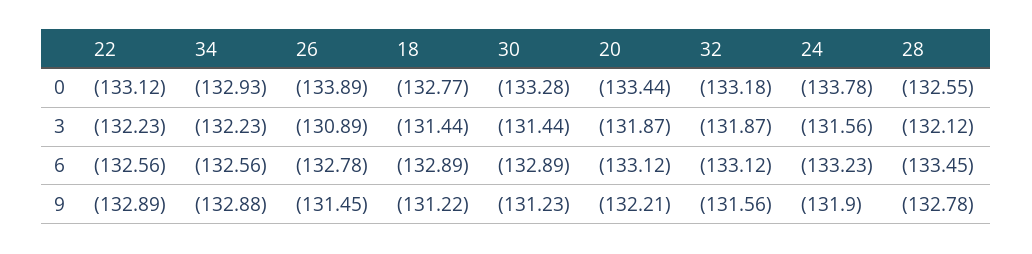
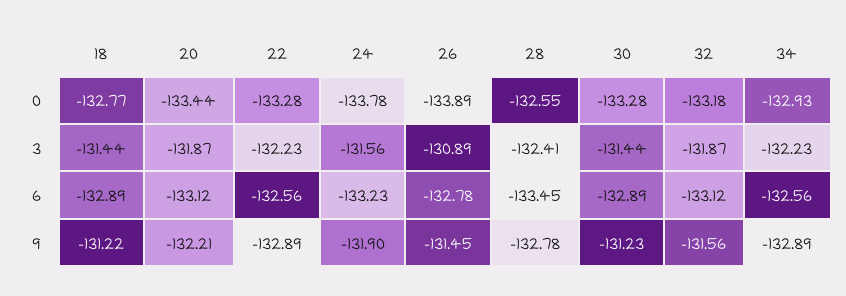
  {
    "22": {
-     "0": -133.12,
+     "0": -133.28,
      "3": -132.23,
      "6": -132.56,
      "9": -132.89
    },
    "34": {
      "0": -132.93,
      "3": -132.23,
      "6": -132.56,
-     "9": -132.88
+     "9": -132.89
    },
    "26": {
      "0": -133.89,
      "3": -130.89,
      "6": -132.78,
      "9": -131.45
    },
    "18": {
      "0": -132.77,
      "3": -131.44,
      "6": -132.89,
      "9": -131.22
    },
    "30": {
      "0": -133.28,
      "3": -131.44,
      "6": -132.89,
      "9": -131.23
    },
    "20": {
      "0": -133.44,
      "3": -131.87,
      "6": -133.12,
      "9": -132.21
    },
    "32": {
      "0": -133.18,
      "3": -131.87,
      "6": -133.12,
      "9": -131.56
    },
    "24": {
      "0": -133.78,
      "3": -131.56,
      "6": -133.23,
      "9": -131.9
    },
    "28": {
      "0": -132.55,
-     "3": -132.12,
+     "3": -132.41,
      "6": -133.45,
      "9": -132.78
    }
  }

